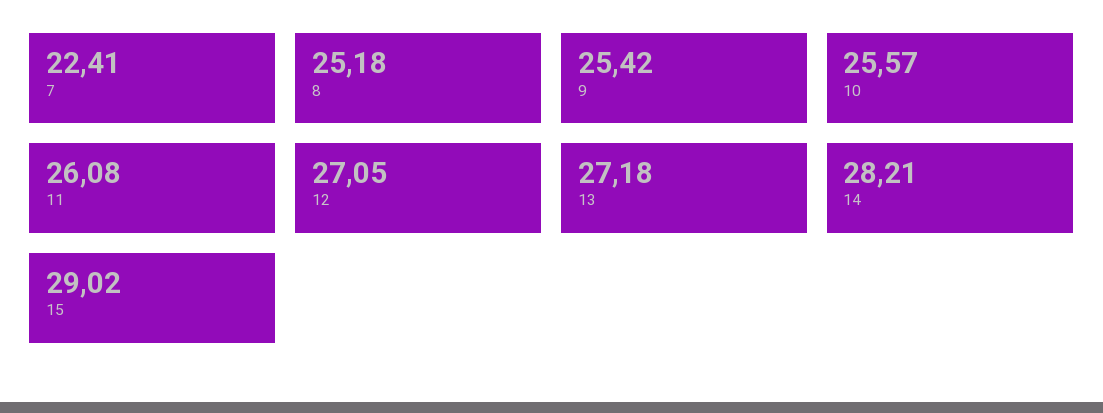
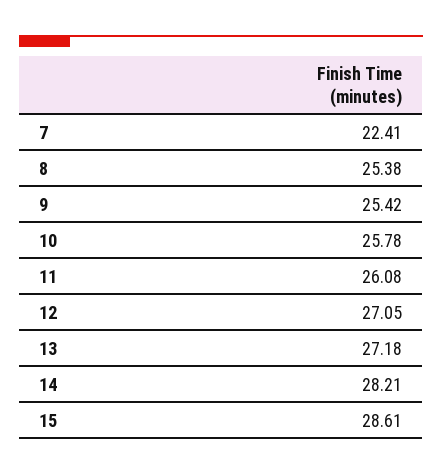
  {
    "7": 22.41,
-   "8": 25.18,
+   "8": 25.38,
    "9": 25.42,
-   "10": 25.57,
+   "10": 25.78,
    "11": 26.08,
    "12": 27.05,
    "13": 27.18,
    "14": 28.21,
-   "15": 29.02
+   "15": 28.61
  }

